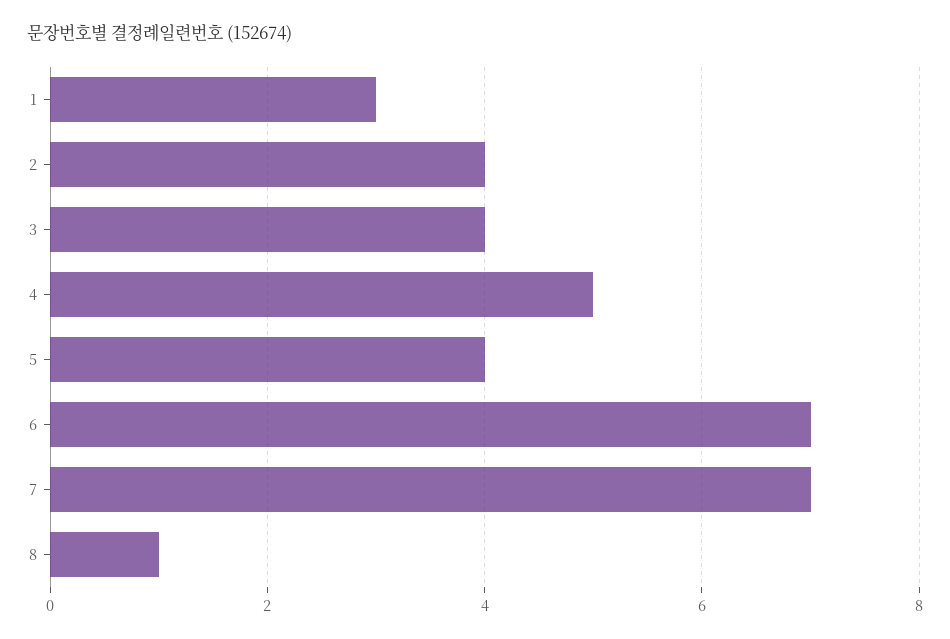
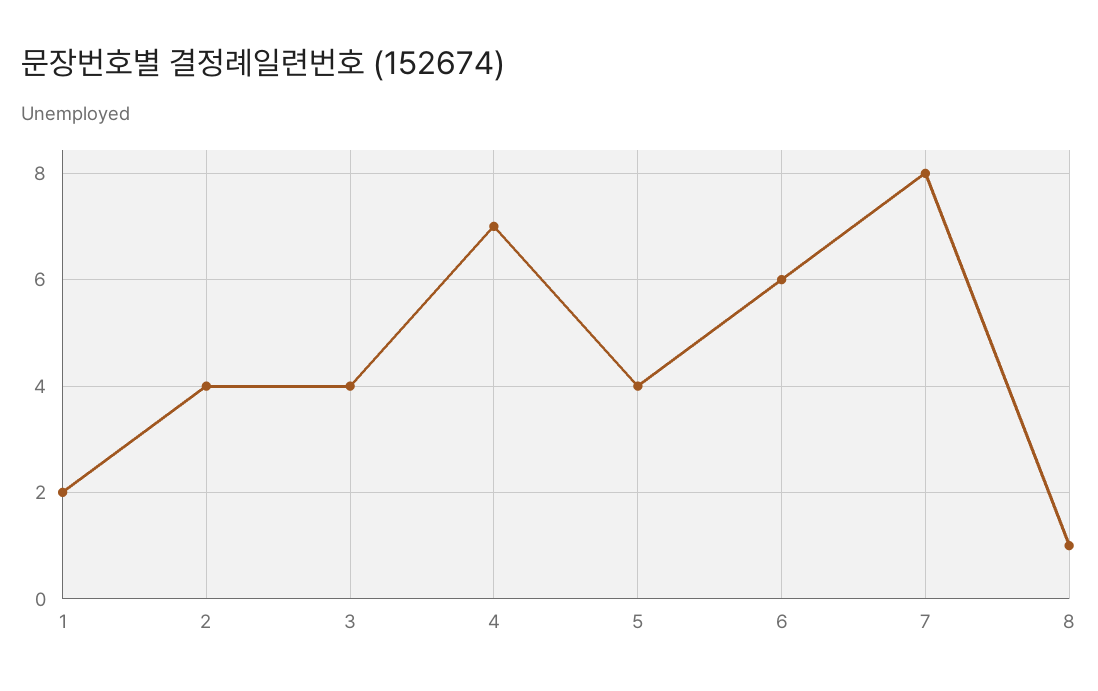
  {
-   "1": 3,
+   "1": 2,
    "2": 4,
    "3": 4,
-   "4": 5,
+   "4": 7,
    "5": 4,
-   "6": 7,
+   "6": 6,
-   "7": 7,
+   "7": 8,
    "8": 1
  }

